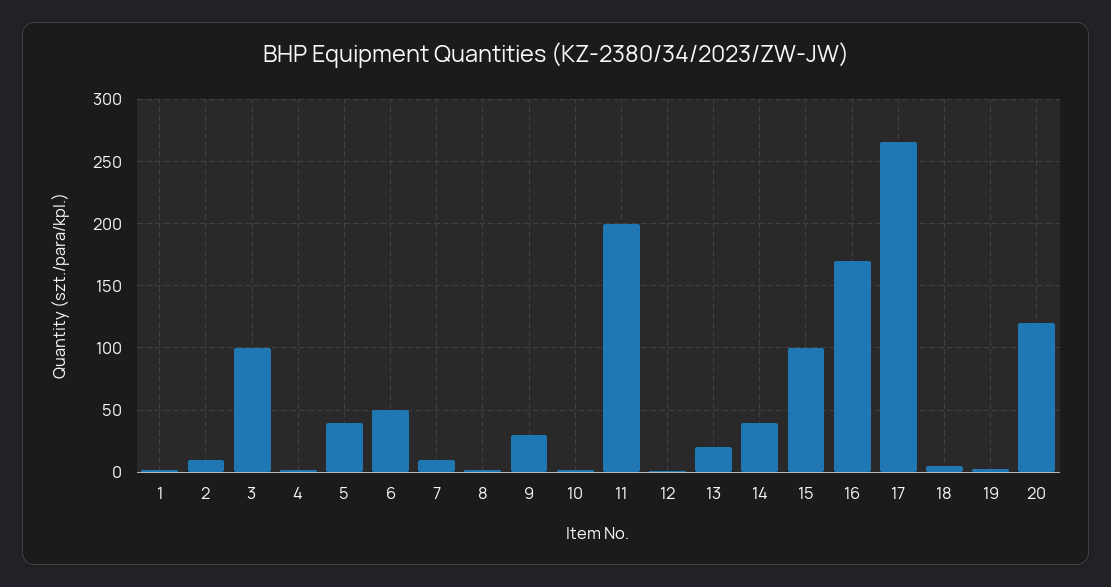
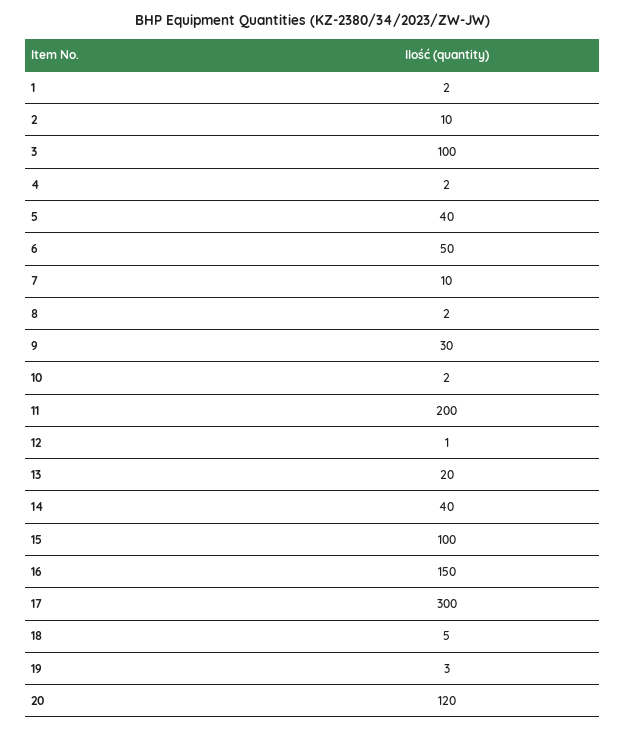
  {
    "1": 2,
    "2": 10,
    "3": 100,
    "4": 2,
    "5": 40,
    "6": 50,
    "7": 10,
    "8": 2,
    "9": 30,
    "10": 2,
    "11": 200,
    "12": 1,
    "13": 20,
    "14": 40,
    "15": 100,
-   "16": 170,
+   "16": 150,
-   "17": 265,
+   "17": 300,
    "18": 5,
    "19": 3,
    "20": 120
  }

